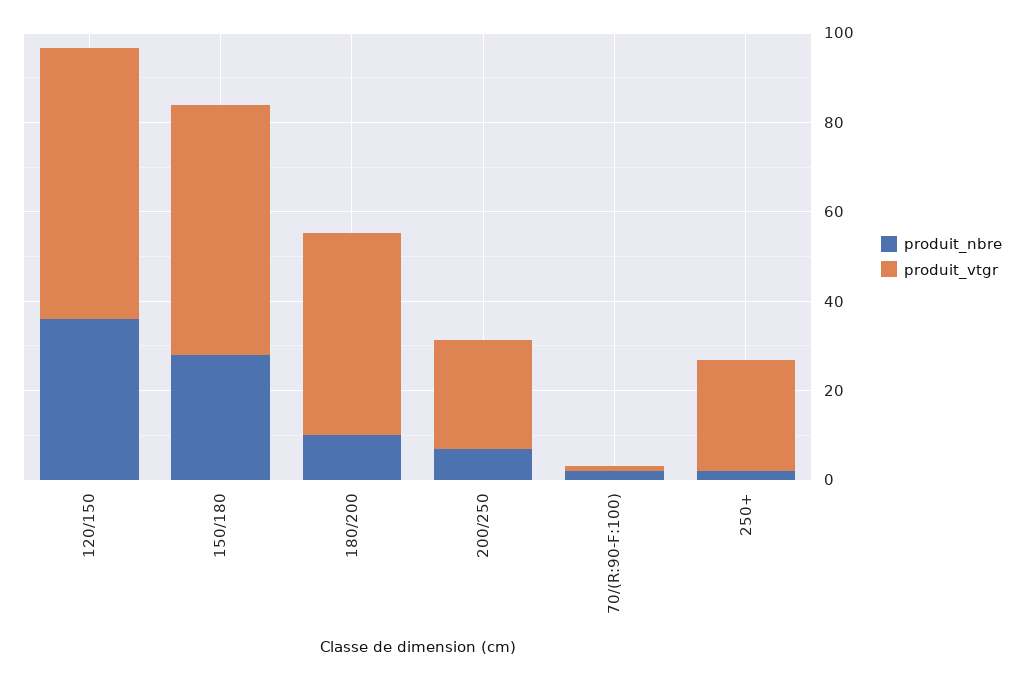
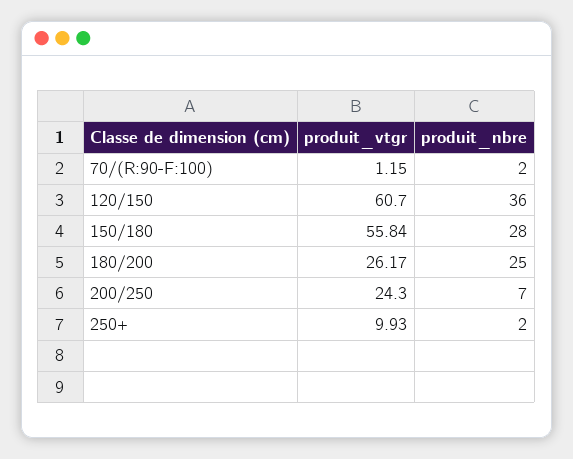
  {
    "produit_nbre": {
      "120/150": 36,
      "150/180": 28,
-     "180/200": 10,
+     "180/200": 25,
      "200/250": 7,
      "70/(R:90-F:100)": 2,
      "250+": 2
    },
    "produit_vtgr": {
      "120/150": 60.7,
      "150/180": 55.84,
-     "180/200": 45,
+     "180/200": 26.17,
      "200/250": 24.3,
      "70/(R:90-F:100)": 1.15,
-     "250+": 25
+     "250+": 9.93
    }
  }

